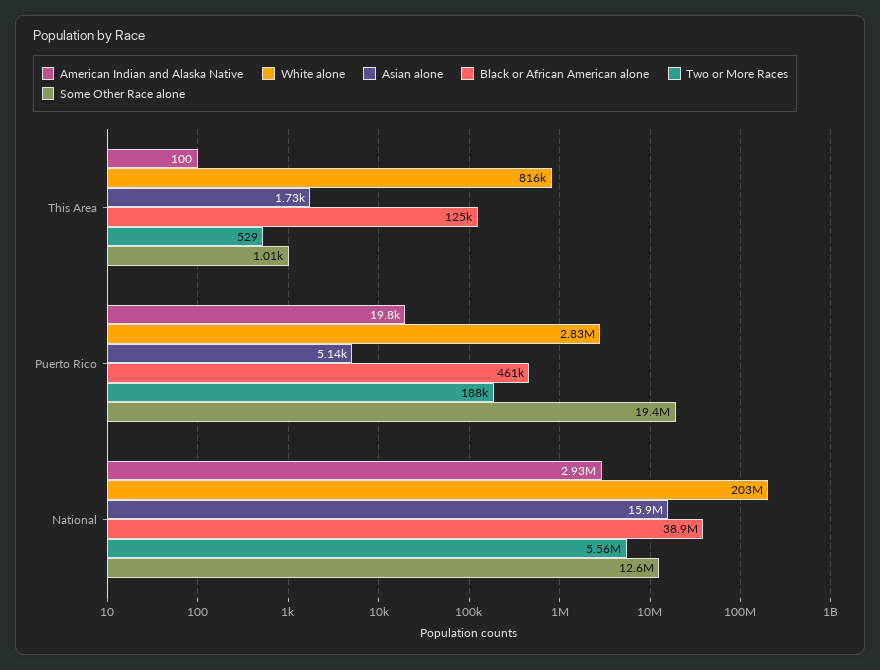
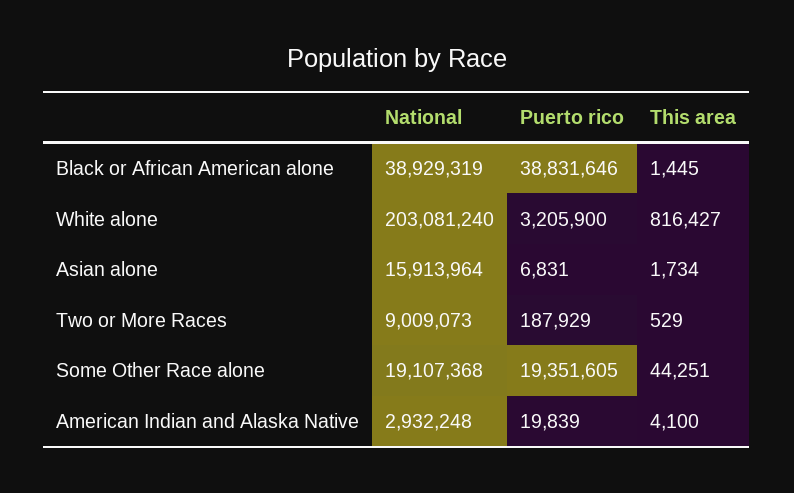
  {
    "American Indian and Alaska Native": {
-     "This Area": 100,
+     "This Area": 4100,
      "Puerto Rico": 19839,
      "National": 2932248
    },
    "White alone": {
      "This Area": 816427,
-     "Puerto Rico": 2830000,
+     "Puerto Rico": 3205900,
      "National": 203081240
    },
    "Asian alone": {
      "This Area": 1734,
-     "Puerto Rico": 5140,
+     "Puerto Rico": 6831,
      "National": 15913964
    },
    "Black or African American alone": {
-     "This Area": 125000,
+     "This Area": 1445,
-     "Puerto Rico": 461000,
+     "Puerto Rico": 38831646,
      "National": 38929319
    },
    "Two or More Races": {
      "This Area": 529,
      "Puerto Rico": 187929,
-     "National": 5560000
+     "National": 9009073
    },
    "Some Other Race alone": {
-     "This Area": 1010,
+     "This Area": 44251,
      "Puerto Rico": 19351605,
-     "National": 12600000
+     "National": 19107368
    }
  }

